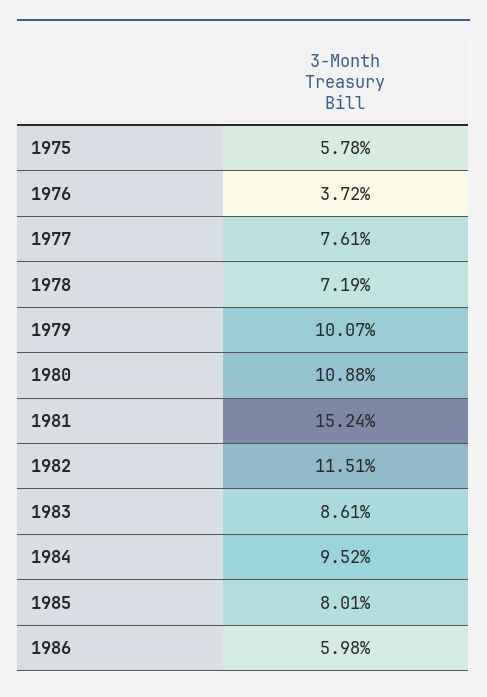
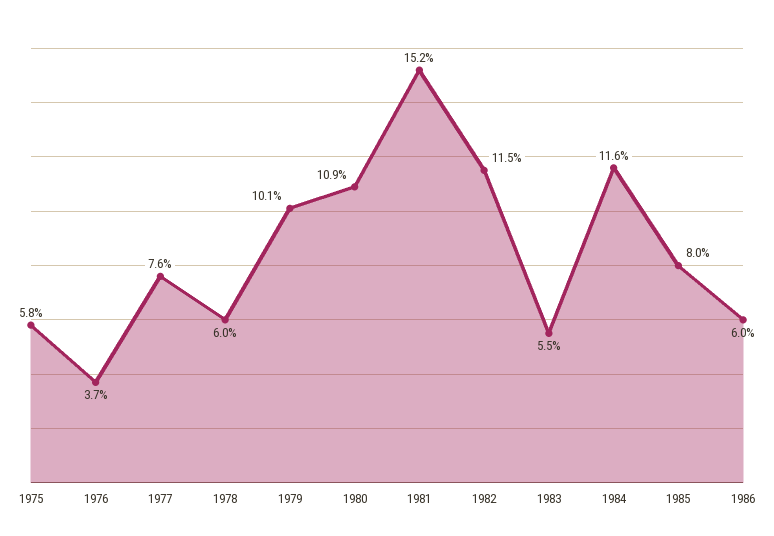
  {
    "1975": 5.78,
    "1976": 3.72,
    "1977": 7.61,
-   "1978": 7.19,
+   "1978": 6,
    "1979": 10.07,
    "1980": 10.88,
    "1981": 15.24,
    "1982": 11.51,
-   "1983": 8.61,
+   "1983": 5.5,
-   "1984": 9.52,
+   "1984": 11.6,
    "1985": 8.01,
    "1986": 5.98
  }

